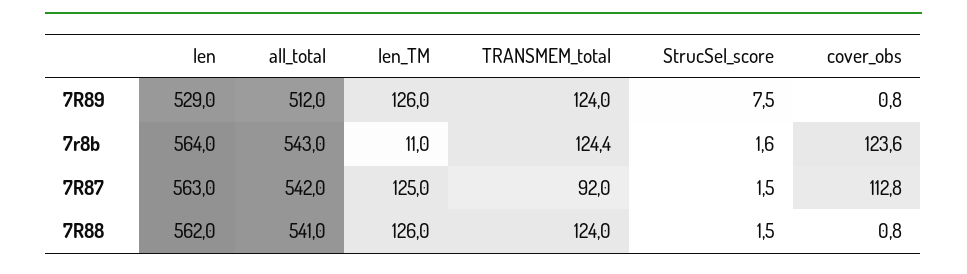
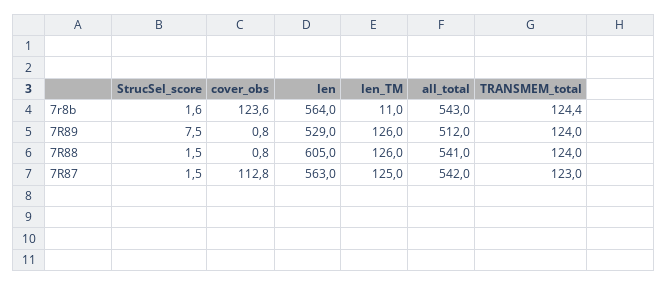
  {
    "len": {
      "7R89": 529,
      "7r8b": 564,
      "7R87": 563,
-     "7R88": 562
+     "7R88": 605
    },
    "all_total": {
      "7R89": 512,
      "7r8b": 543,
      "7R87": 542,
      "7R88": 541
    },
    "len_TM": {
      "7R89": 126,
      "7r8b": 11,
      "7R87": 125,
      "7R88": 126
    },
    "TRANSMEM_total": {
      "7R89": 124,
      "7r8b": 124.4,
-     "7R87": 92,
+     "7R87": 123,
      "7R88": 124
    },
    "StrucSel_score": {
      "7R89": 7.5,
      "7r8b": 1.6,
      "7R87": 1.5,
      "7R88": 1.5
    },
    "cover_obs": {
      "7R89": 0.8,
      "7r8b": 123.6,
      "7R87": 112.8,
      "7R88": 0.8
    }
  }

